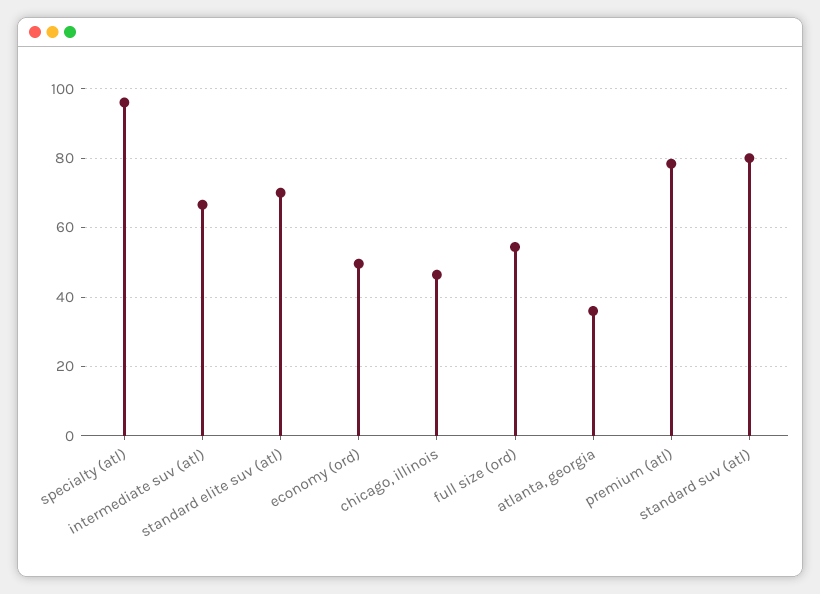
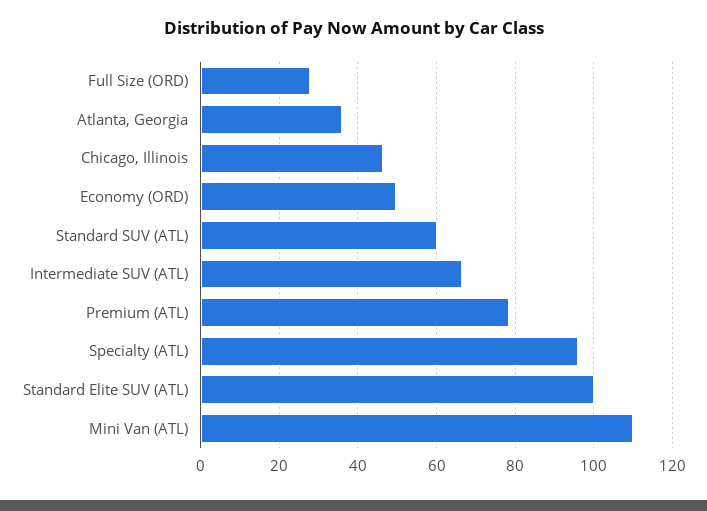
  {
    "specialty (atl)": 96,
    "intermediate suv (atl)": 66,
-   "standard elite suv (atl)": 70,
+   "standard elite suv (atl)": 100,
    "economy (ord)": 50,
    "chicago, illinois": 46,
-   "full size (ord)": 54,
+   "full size (ord)": 28,
    "atlanta, georgia": 36,
    "premium (atl)": 78,
-   "standard suv (atl)": 80
+   "standard suv (atl)": 60,
+   "Mini Van (ATL)": 110
  }

